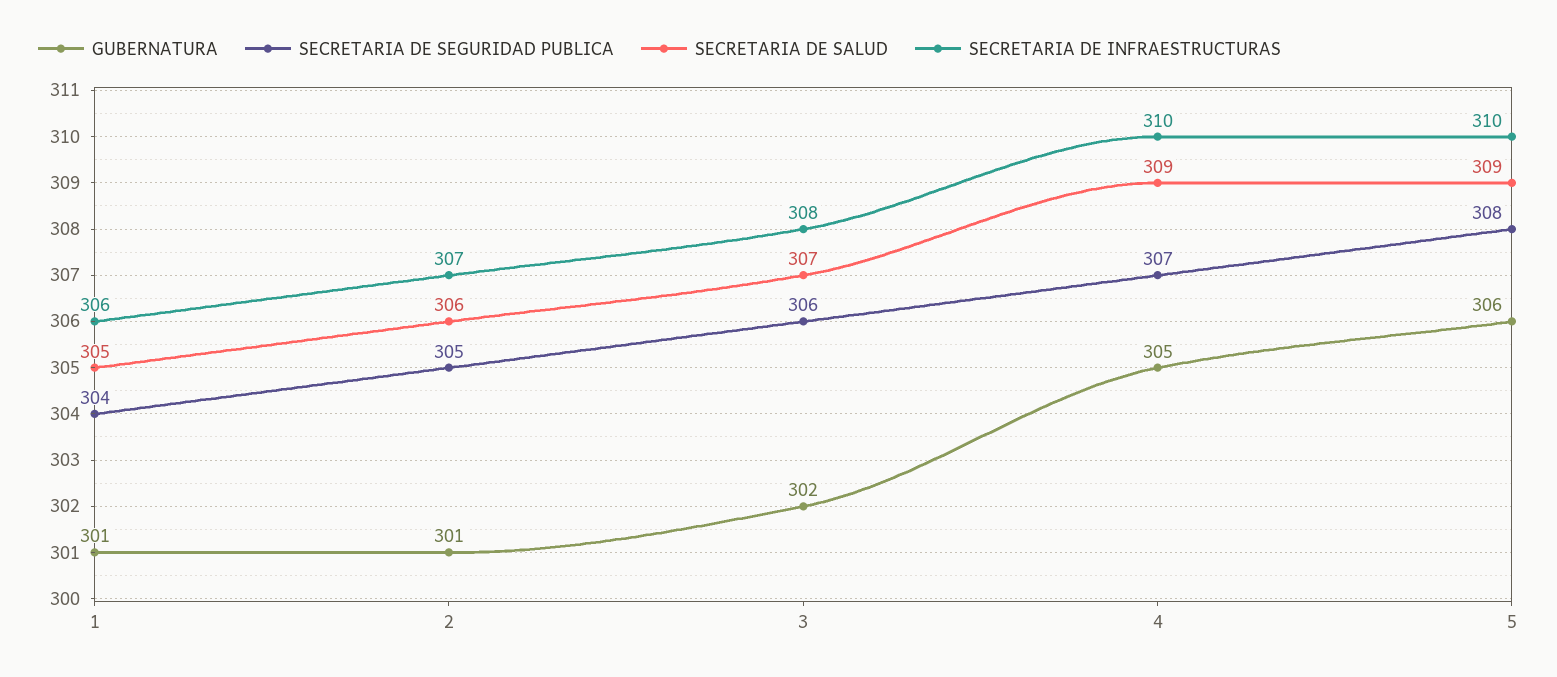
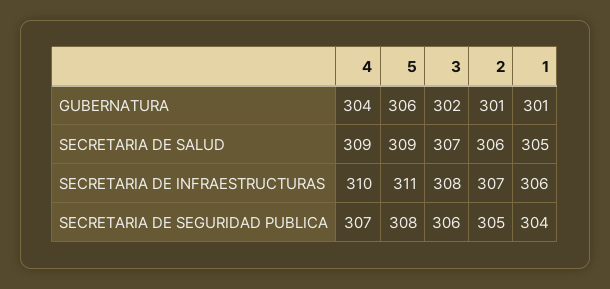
  {
    "GUBERNATURA": {
      "1": 301,
      "2": 301,
      "3": 302,
-     "4": 305,
+     "4": 304,
      "5": 306
    },
    "SECRETARIA DE SEGURIDAD PUBLICA": {
      "1": 304,
      "2": 305,
      "3": 306,
      "4": 307,
      "5": 308
    },
    "SECRETARIA DE SALUD": {
      "1": 305,
      "2": 306,
      "3": 307,
      "4": 309,
      "5": 309
    },
    "SECRETARIA DE INFRAESTRUCTURAS": {
      "1": 306,
      "2": 307,
      "3": 308,
      "4": 310,
-     "5": 310
+     "5": 311
    }
  }

